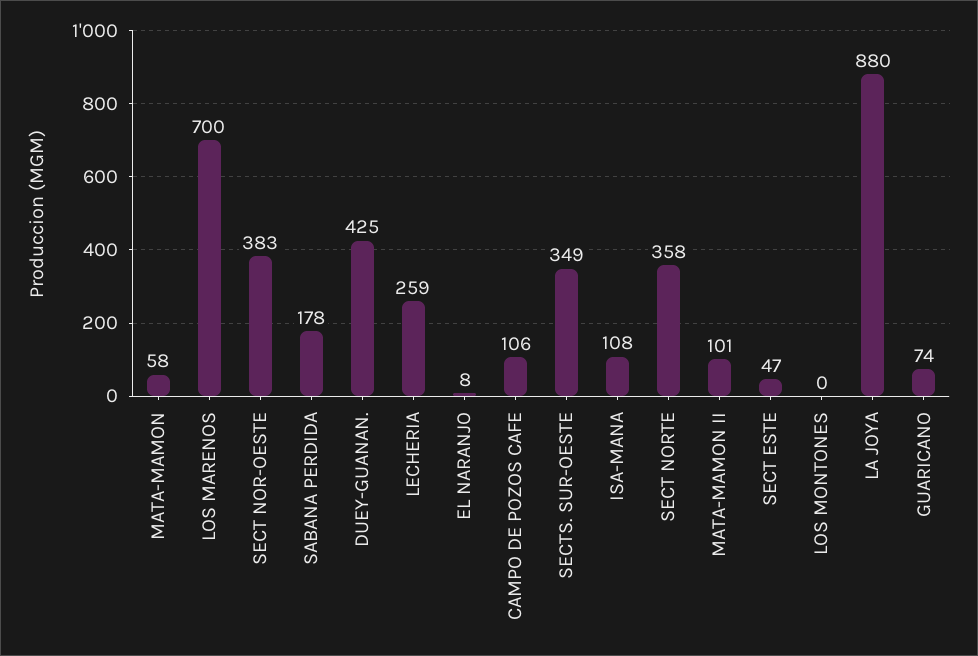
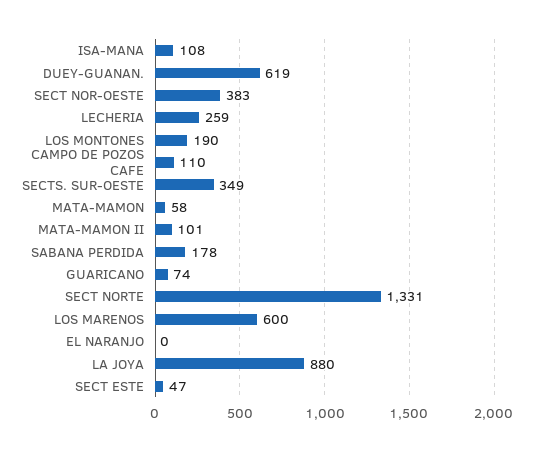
  {
    "MATA-MAMON": 58,
-   "LOS MARENOS": 700,
+   "LOS MARENOS": 600,
    "SECT NOR-OESTE": 383,
    "SABANA PERDIDA": 178,
-   "DUEY-GUANAN.": 425,
+   "DUEY-GUANAN.": 619,
    "LECHERIA": 259,
-   "EL NARANJO": 8,
+   "EL NARANJO": 0,
-   "CAMPO DE POZOS CAFE": 106,
+   "CAMPO DE POZOS CAFE": 110,
    "SECTS. SUR-OESTE": 349,
    "ISA-MANA": 108,
-   "SECT NORTE": 358,
+   "SECT NORTE": 1331,
    "MATA-MAMON II": 101,
    "SECT ESTE": 47,
-   "LOS MONTONES": 0,
+   "LOS MONTONES": 190,
    "LA JOYA": 880,
    "GUARICANO": 74
  }

